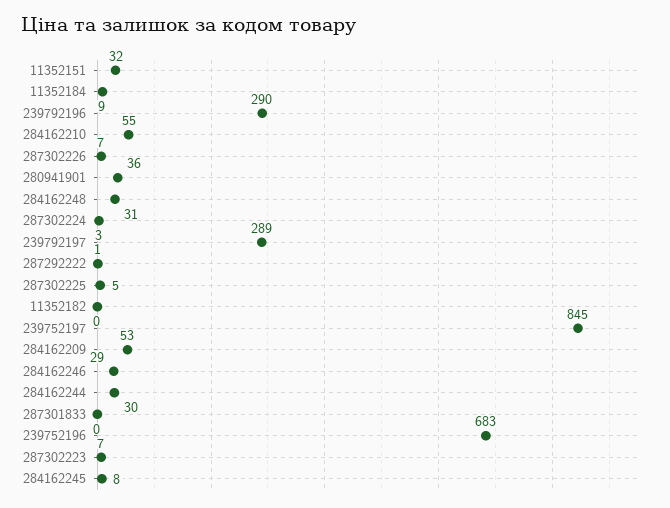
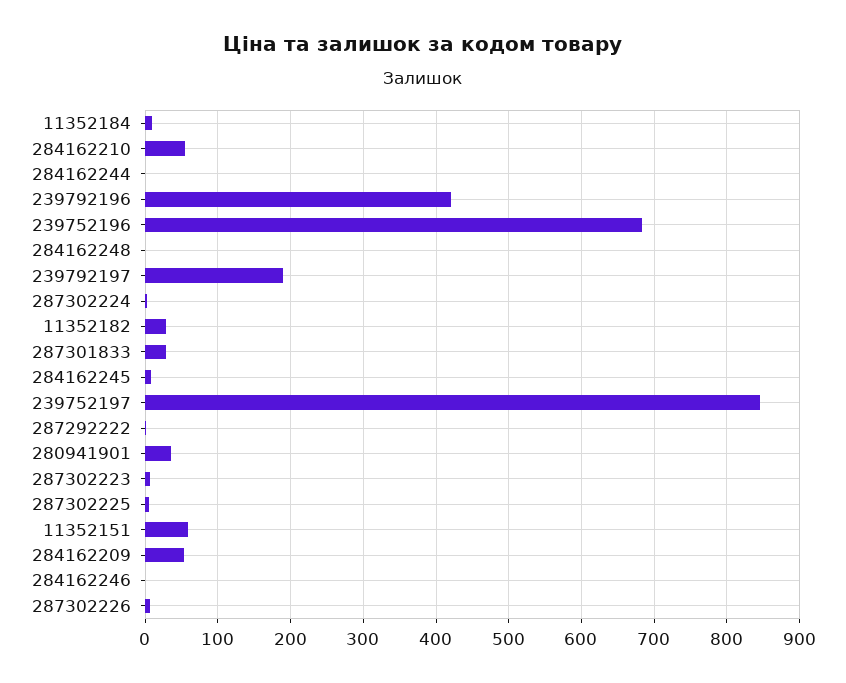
  {
-   "11352151": 32,
+   "11352151": 60,
    "11352184": 9,
-   "239792196": 290,
+   "239792196": 420,
    "284162210": 55,
    "287302226": 7,
    "280941901": 36,
-   "284162248": 31,
+   "284162248": 0,
    "287302224": 3,
-   "239792197": 289,
+   "239792197": 190,
    "287292222": 1,
    "287302225": 5,
-   "11352182": 0,
+   "11352182": 30,
    "239752197": 845,
    "284162209": 53,
-   "284162246": 29,
+   "284162246": 0,
-   "284162244": 30,
+   "284162244": 0,
-   "287301833": 0,
+   "287301833": 30,
    "239752196": 683,
    "287302223": 7,
    "284162245": 8
  }

